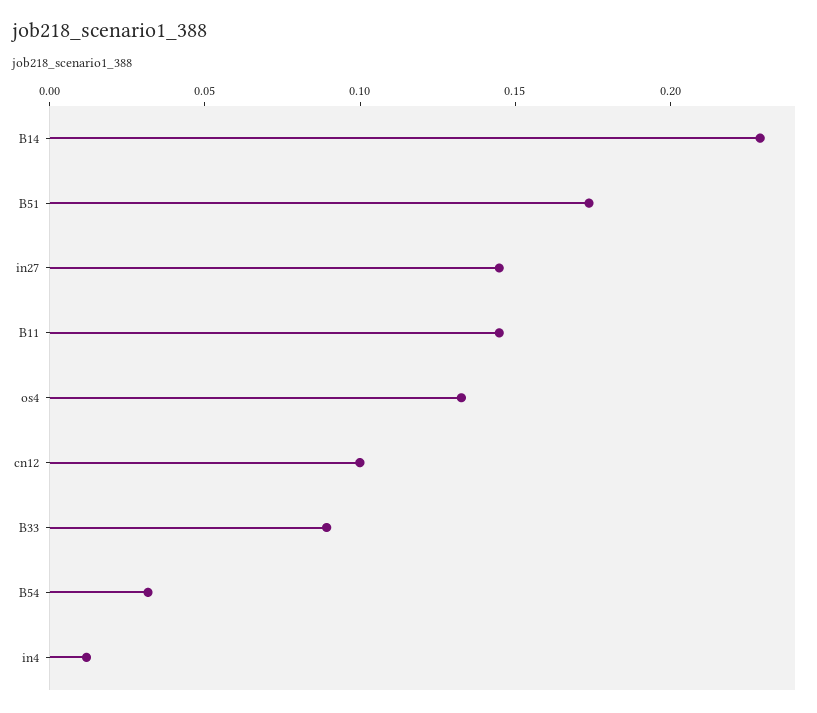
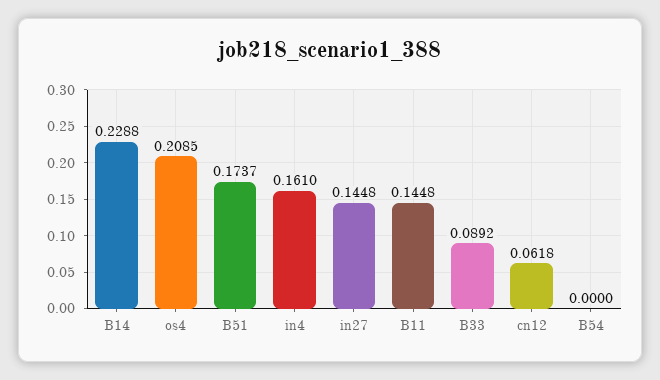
  {
    "B14": 0.2288,
    "B51": 0.1737,
    "in27": 0.1448,
    "B11": 0.1448,
-   "os4": 0.13,
+   "os4": 0.2085,
-   "cn12": 0.1,
+   "cn12": 0.0618,
    "B33": 0.0892,
-   "B54": 0.03,
+   "B54": 0,
-   "in4": 0.01
+   "in4": 0.161
  }

